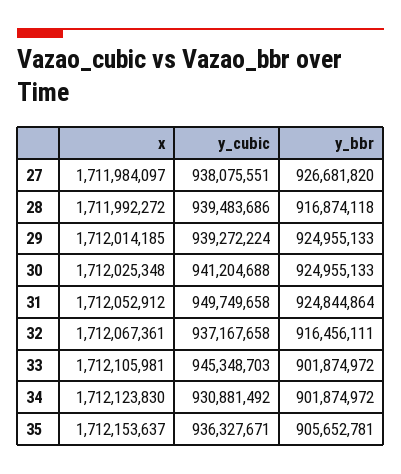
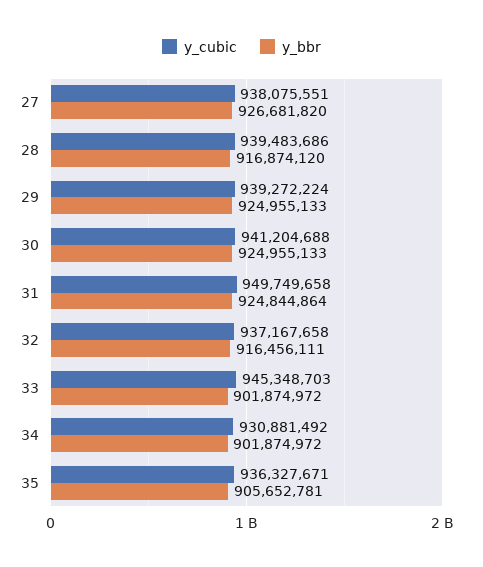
  {
-   "x": {
-     "27": 1711984097,
-     "28": 1711992272,
-     "29": 1712014185,
-     "30": 1712025348,
-     "31": 1712052912,
-     "32": 1712067361,
-     "33": 1712105981,
-     "34": 1712123830,
-     "35": 1712153637
-   },
    "y_cubic": {
      "27": 938075551,
      "28": 939483686,
      "29": 939272224,
      "30": 941204688,
      "31": 949749658,
      "32": 937167658,
      "33": 945348703,
      "34": 930881492,
      "35": 936327671
    },
    "y_bbr": {
      "27": 926681820,
-     "28": 916874118,
+     "28": 916874120,
      "29": 924955133,
      "30": 924955133,
      "31": 924844864,
      "32": 916456111,
      "33": 901874972,
      "34": 901874972,
      "35": 905652781
    }
  }

